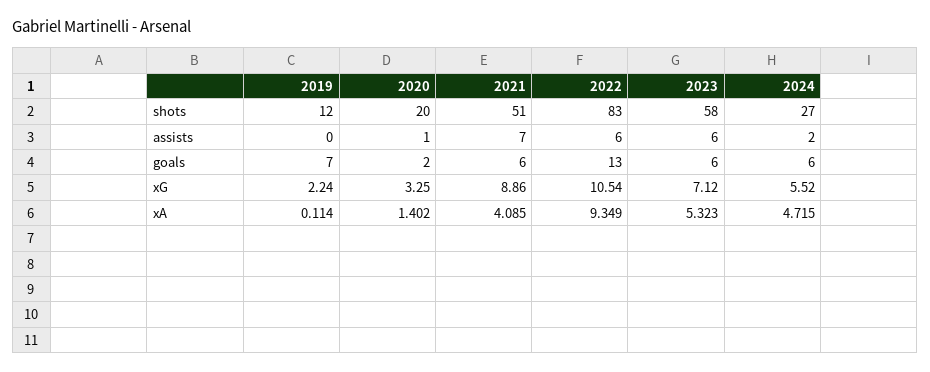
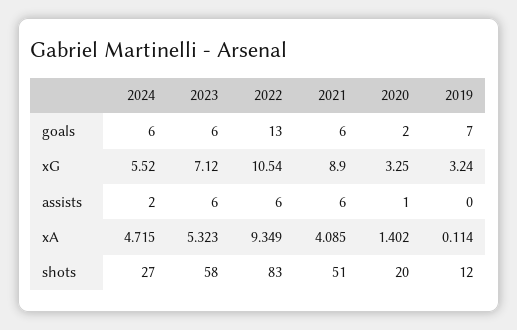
  {
    "2019": {
      "shots": 12,
      "assists": 0,
      "goals": 7,
-     "xG": 2.24,
+     "xG": 3.24,
      "xA": 0.114
    },
    "2020": {
      "shots": 20,
      "assists": 1,
      "goals": 2,
      "xG": 3.25,
      "xA": 1.402
    },
    "2021": {
      "shots": 51,
-     "assists": 7,
+     "assists": 6,
      "goals": 6,
-     "xG": 8.86,
+     "xG": 8.9,
      "xA": 4.085
    },
    "2022": {
      "shots": 83,
      "assists": 6,
      "goals": 13,
      "xG": 10.54,
      "xA": 9.349
    },
    "2023": {
      "shots": 58,
      "assists": 6,
      "goals": 6,
      "xG": 7.12,
      "xA": 5.323
    },
    "2024": {
      "shots": 27,
      "assists": 2,
      "goals": 6,
      "xG": 5.52,
      "xA": 4.715
    }
  }

